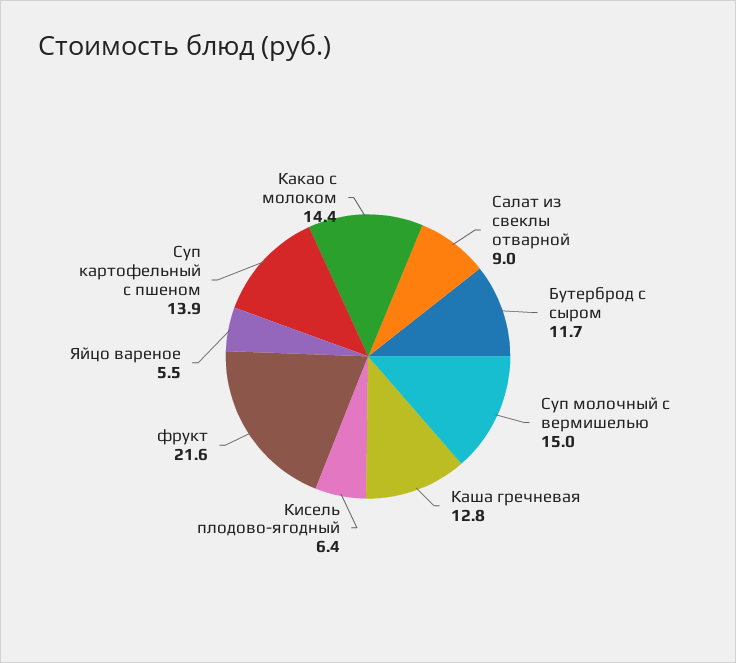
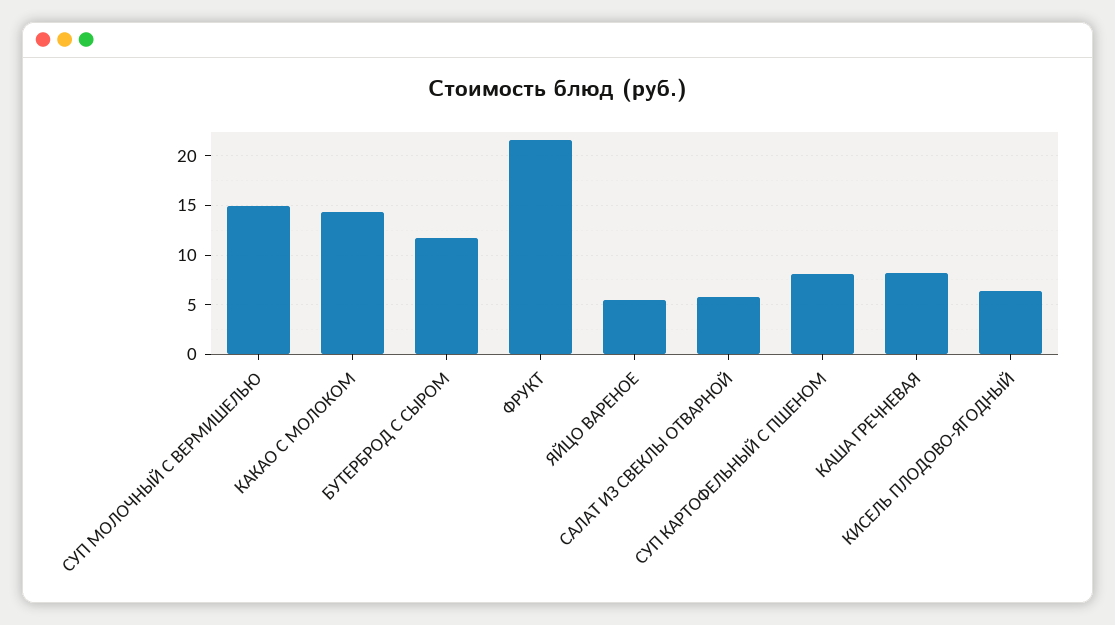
  {
-   "Салат из свеклы отварной": 9,
+   "Салат из свеклы отварной": 6,
    "Бутерброд с сыром": 11.7,
    "Суп молочный с вермишелью": 15,
-   "Каша гречневая": 12.8,
+   "Каша гречневая": 8,
    "Кисель плодово-ягодный": 6.4,
    "фрукт": 21.6,
    "Яйцо вареное": 5.5,
-   "Суп картофельный с пшеном": 13.9,
+   "Суп картофельный с пшеном": 8,
    "Какао с молоком": 14.4
  }

